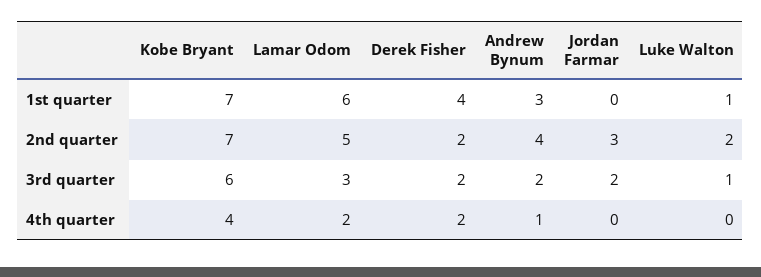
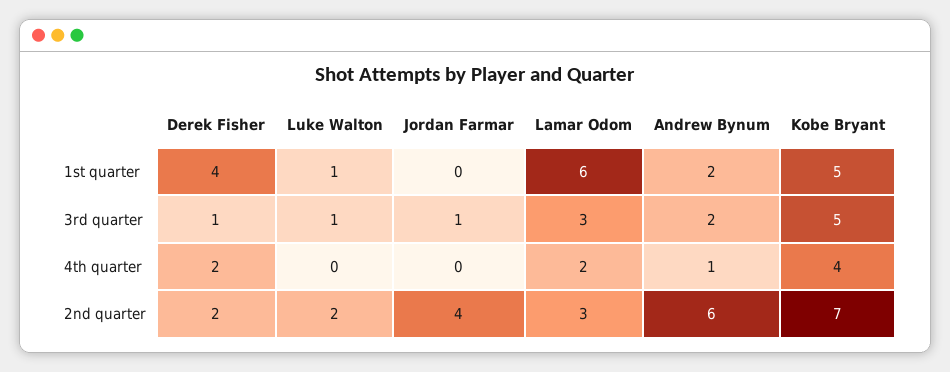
  {
    "Kobe Bryant": {
-     "1st quarter": 7,
+     "1st quarter": 5,
      "2nd quarter": 7,
-     "3rd quarter": 6,
+     "3rd quarter": 5,
      "4th quarter": 4
    },
    "Lamar Odom": {
      "1st quarter": 6,
-     "2nd quarter": 5,
+     "2nd quarter": 3,
      "3rd quarter": 3,
      "4th quarter": 2
    },
    "Derek Fisher": {
      "1st quarter": 4,
      "2nd quarter": 2,
-     "3rd quarter": 2,
+     "3rd quarter": 1,
      "4th quarter": 2
    },
    "Andrew Bynum": {
-     "1st quarter": 3,
+     "1st quarter": 2,
-     "2nd quarter": 4,
+     "2nd quarter": 6,
      "3rd quarter": 2,
      "4th quarter": 1
    },
    "Jordan Farmar": {
      "1st quarter": 0,
-     "2nd quarter": 3,
+     "2nd quarter": 4,
-     "3rd quarter": 2,
+     "3rd quarter": 1,
      "4th quarter": 0
    },
    "Luke Walton": {
      "1st quarter": 1,
      "2nd quarter": 2,
      "3rd quarter": 1,
      "4th quarter": 0
    }
  }

